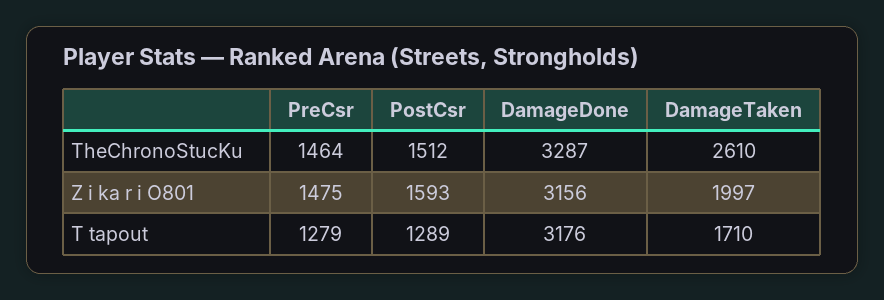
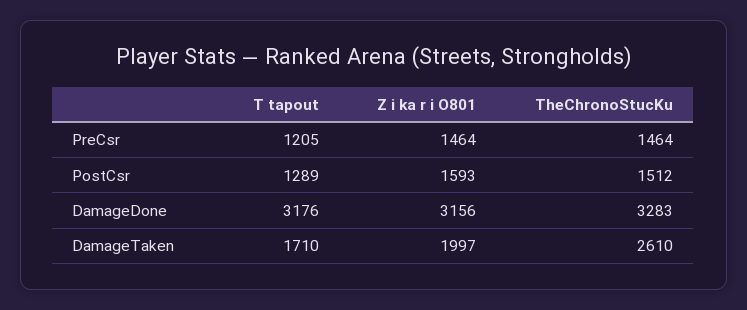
  {
    "PreCsr": {
      "TheChronoStucKu": 1464,
-     "Z i ka r i O801": 1475,
+     "Z i ka r i O801": 1464,
-     "T tapout": 1279
+     "T tapout": 1205
    },
    "PostCsr": {
      "TheChronoStucKu": 1512,
      "Z i ka r i O801": 1593,
      "T tapout": 1289
    },
    "DamageDone": {
-     "TheChronoStucKu": 3287,
+     "TheChronoStucKu": 3283,
      "Z i ka r i O801": 3156,
      "T tapout": 3176
    },
    "DamageTaken": {
      "TheChronoStucKu": 2610,
      "Z i ka r i O801": 1997,
      "T tapout": 1710
    }
  }

